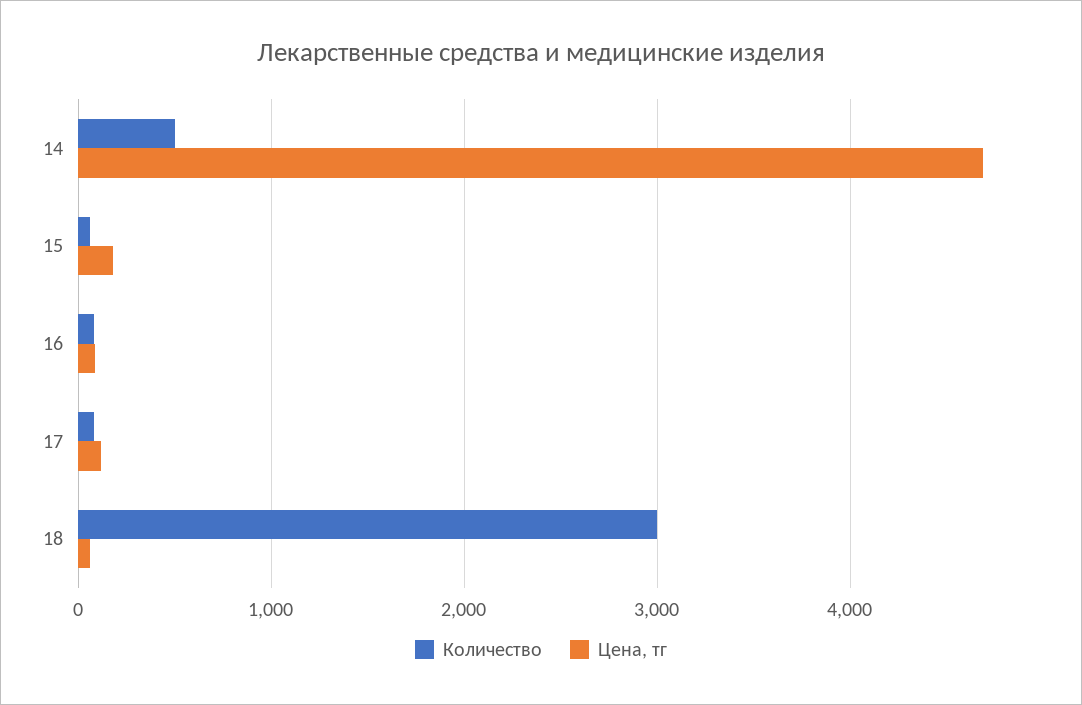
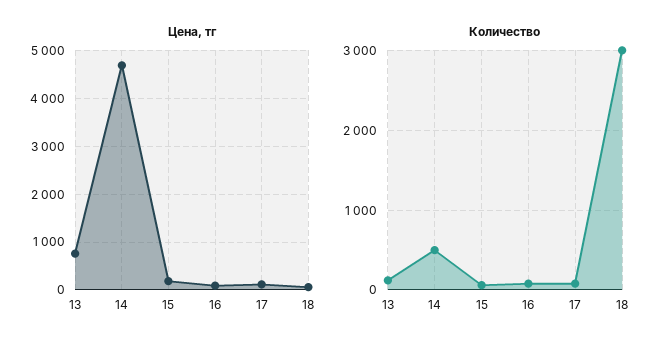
  {
    "Количество": {
      "14": 500,
      "15": 100,
      "16": 100,
      "17": 100,
-     "18": 3000
+     "18": 3000,
+     "13": 100
    },
    "Цена, тг": {
      "14": 4700,
      "15": 200,
      "16": 100,
      "17": 100,
-     "18": 100
+     "18": 100,
+     "13": 800
    }
  }

